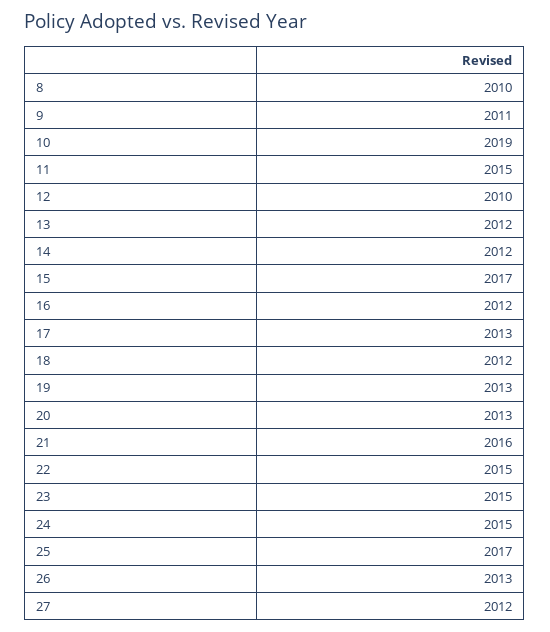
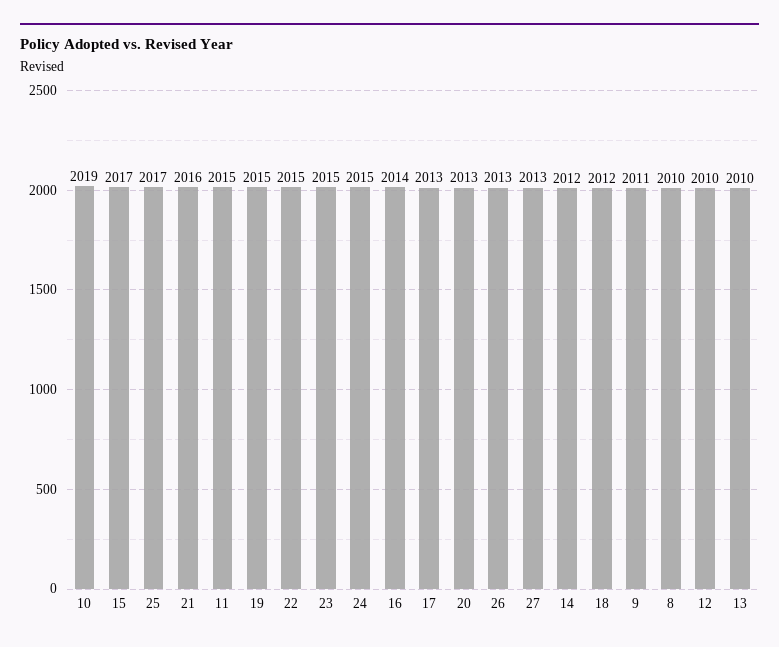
  {
    "8": 2010,
    "9": 2011,
    "10": 2019,
    "11": 2015,
    "12": 2010,
-   "13": 2012,
+   "13": 2010,
    "14": 2012,
    "15": 2017,
-   "16": 2012,
+   "16": 2014,
    "17": 2013,
    "18": 2012,
-   "19": 2013,
+   "19": 2015,
    "20": 2013,
    "21": 2016,
    "22": 2015,
    "23": 2015,
    "24": 2015,
    "25": 2017,
    "26": 2013,
-   "27": 2012
+   "27": 2013
  }

